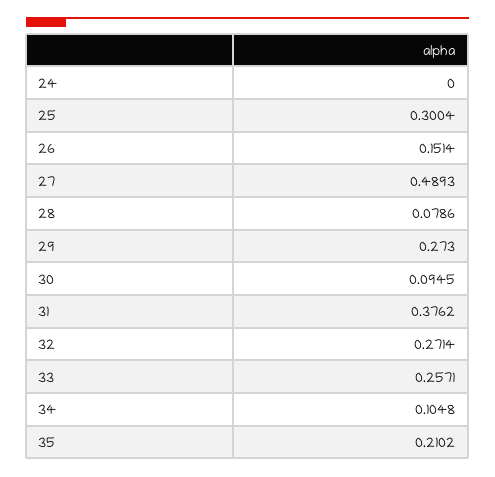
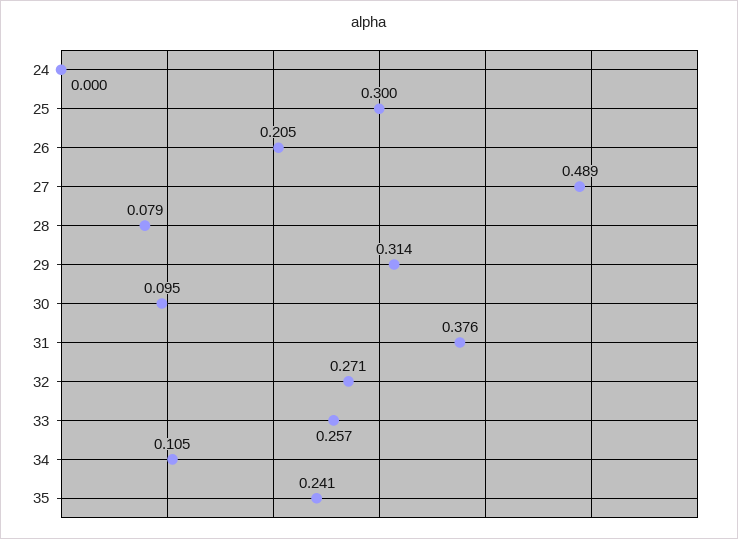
  {
    "24": 0,
    "25": 0.3004,
-   "26": 0.1514,
+   "26": 0.205,
    "27": 0.4893,
    "28": 0.0786,
-   "29": 0.273,
+   "29": 0.314,
    "30": 0.0945,
    "31": 0.3762,
    "32": 0.2714,
    "33": 0.2571,
    "34": 0.1048,
-   "35": 0.2102
+   "35": 0.241
  }

